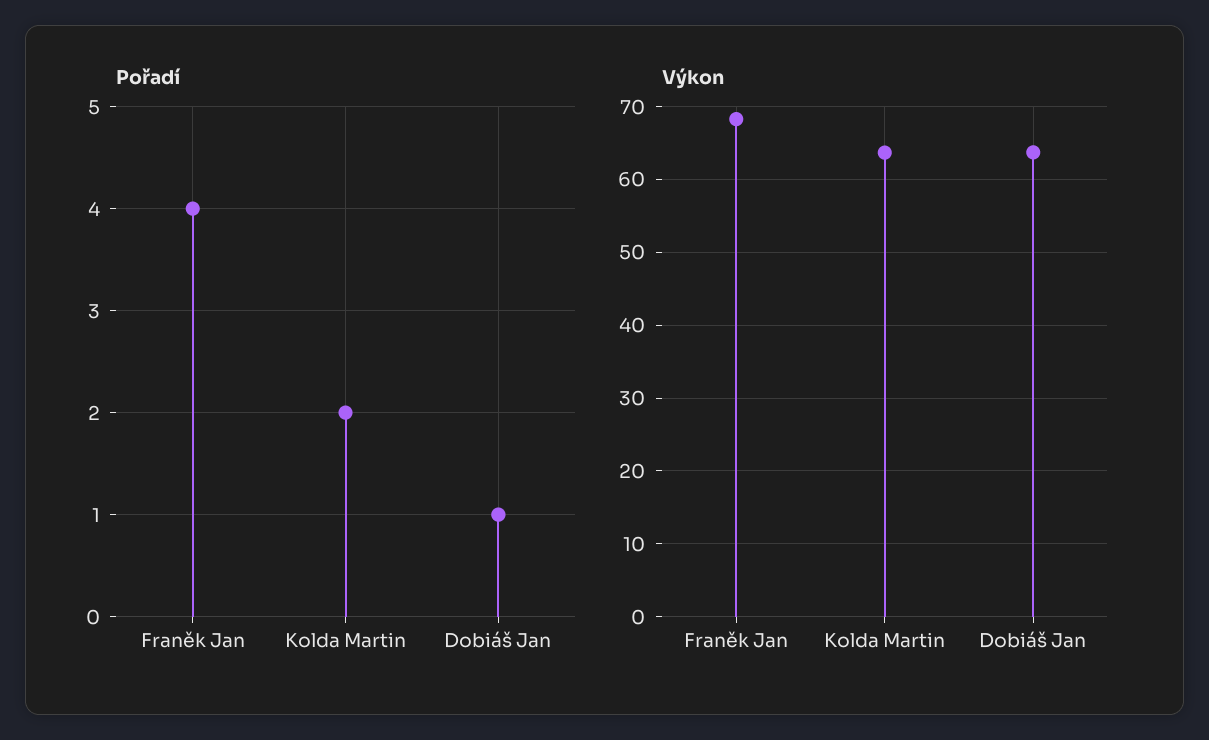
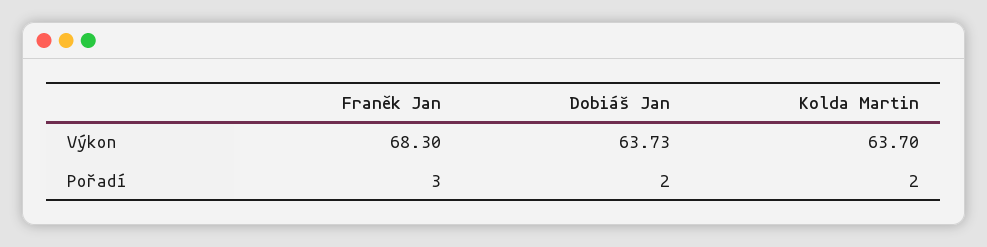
  {
    "Pořadí": {
-     "Franěk Jan": 4,
+     "Franěk Jan": 3,
      "Kolda Martin": 2,
-     "Dobiáš Jan": 1
+     "Dobiáš Jan": 2
    },
    "Výkon": {
      "Franěk Jan": 68.3,
      "Kolda Martin": 63.7,
      "Dobiáš Jan": 63.73
    }
  }

